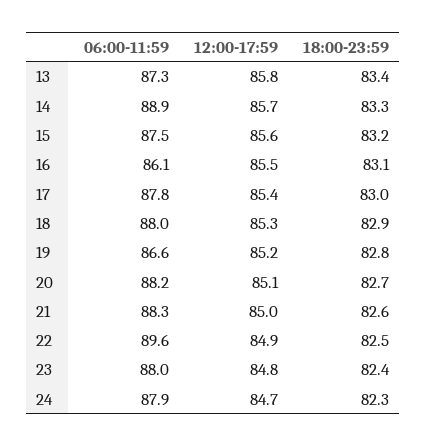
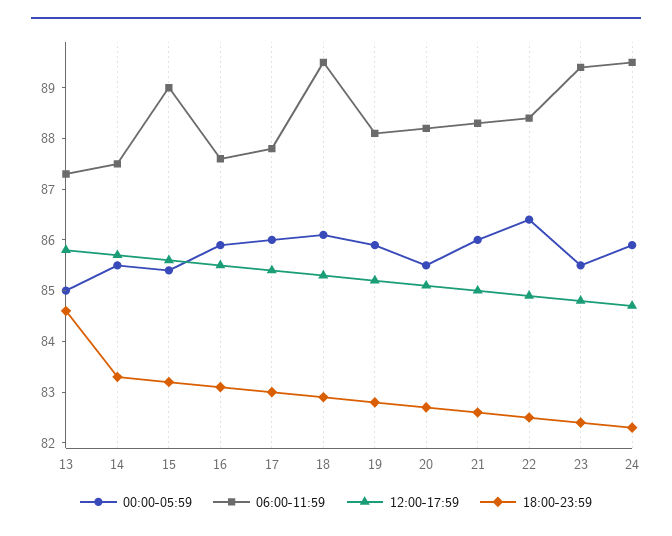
  {
    "06:00-11:59": {
      "13": 87.3,
-     "14": 88.9,
+     "14": 87.5,
-     "15": 87.5,
+     "15": 89,
-     "16": 86.1,
+     "16": 87.5,
      "17": 87.8,
-     "18": 88,
+     "18": 89.5,
-     "19": 86.6,
+     "19": 88,
      "20": 88.2,
      "21": 88.3,
-     "22": 89.6,
+     "22": 88.5,
-     "23": 88,
+     "23": 89.5,
-     "24": 87.9
+     "24": 89.5
    },
    "12:00-17:59": {
      "13": 85.8,
      "14": 85.7,
      "15": 85.6,
      "16": 85.5,
      "17": 85.4,
      "18": 85.3,
      "19": 85.2,
      "20": 85.1,
      "21": 85,
      "22": 84.9,
      "23": 84.8,
      "24": 84.7
    },
    "18:00-23:59": {
-     "13": 83.4,
+     "13": 84.5,
      "14": 83.3,
      "15": 83.2,
      "16": 83.1,
      "17": 83,
      "18": 82.9,
      "19": 82.8,
      "20": 82.7,
      "21": 82.6,
      "22": 82.5,
      "23": 82.4,
      "24": 82.3
-   }
+   },
+   "00:00-05:59": {
+     "13": 85,
+     "14": 85.5,
+     "15": 85.5,
+     "16": 86,
+     "17": 86,
+     "18": 86,
+     "19": 86,
+     "20": 85.5,
+     "21": 86,
+     "22": 86.5,
+     "23": 85.5,
+     "24": 86
+   }
  }

